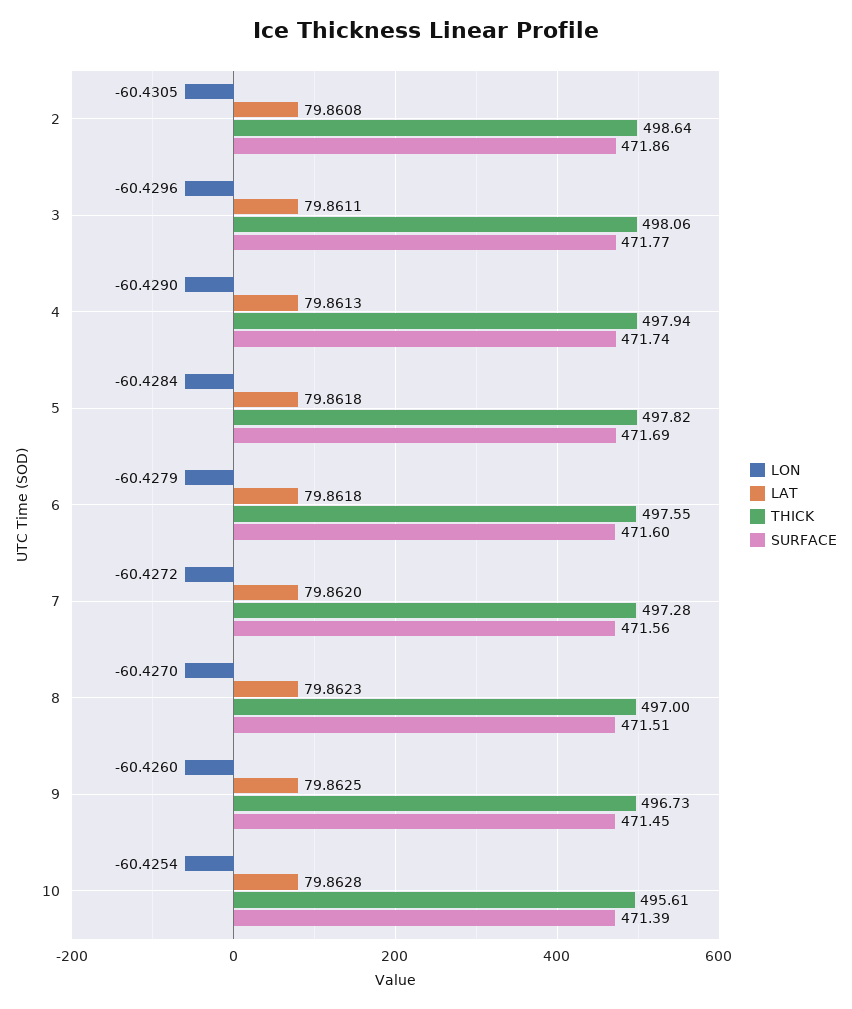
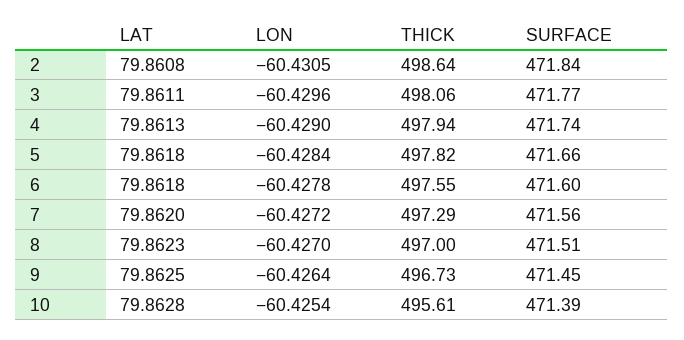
  {
    "LON": {
      "2": -60.4305,
      "3": -60.4296,
      "4": -60.429,
      "5": -60.4284,
-     "6": -60.4279,
+     "6": -60.4278,
      "7": -60.4272,
      "8": -60.427,
-     "9": -60.426,
+     "9": -60.4264,
      "10": -60.4254
    },
    "LAT": {
      "2": 79.8608,
      "3": 79.8611,
      "4": 79.8613,
      "5": 79.8618,
      "6": 79.8618,
      "7": 79.862,
      "8": 79.8623,
      "9": 79.8625,
      "10": 79.8628
    },
    "THICK": {
      "2": 498.64,
      "3": 498.06,
      "4": 497.94,
      "5": 497.82,
      "6": 497.55,
-     "7": 497.28,
+     "7": 497.29,
      "8": 497,
      "9": 496.73,
      "10": 495.61
    },
    "SURFACE": {
-     "2": 471.86,
+     "2": 471.84,
      "3": 471.77,
      "4": 471.74,
-     "5": 471.69,
+     "5": 471.66,
      "6": 471.6,
      "7": 471.56,
      "8": 471.51,
      "9": 471.45,
      "10": 471.39
    }
  }

